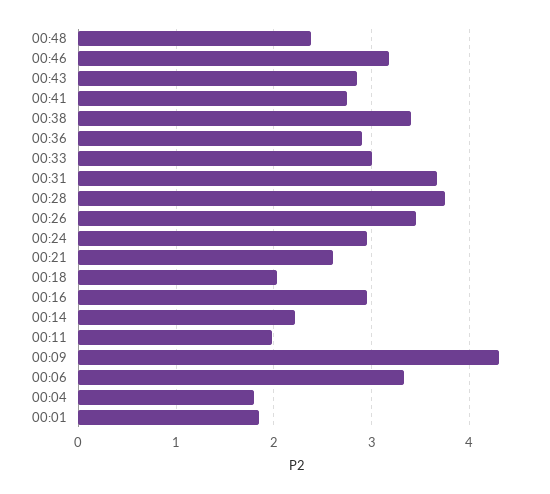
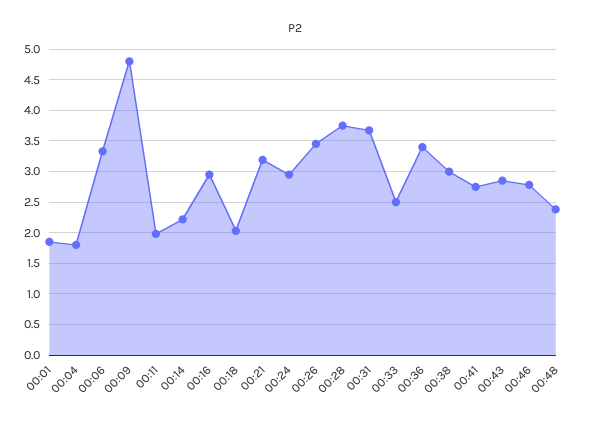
  {
    "00:48": 2.4,
-   "00:46": 3.2,
+   "00:46": 2.8,
    "00:43": 2.9,
    "00:41": 2.8,
-   "00:38": 3.4,
+   "00:38": 3,
-   "00:36": 2.9,
+   "00:36": 3.4,
-   "00:33": 3,
+   "00:33": 2.5,
    "00:31": 3.7,
    "00:28": 3.8,
    "00:26": 3.5,
    "00:24": 3,
-   "00:21": 2.6,
+   "00:21": 3.2,
    "00:18": 2,
    "00:16": 3,
    "00:14": 2.2,
    "00:11": 2,
-   "00:09": 4.3,
+   "00:09": 4.8,
    "00:06": 3.3,
    "00:04": 1.8,
    "00:01": 1.9
  }

